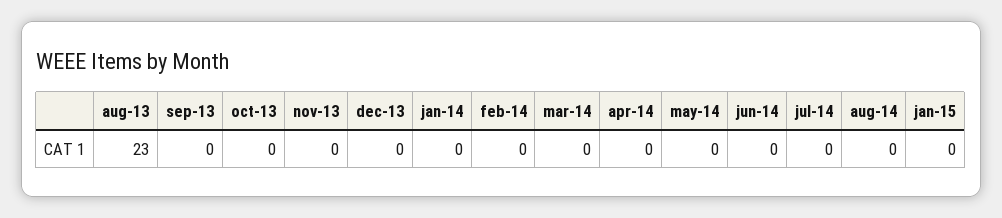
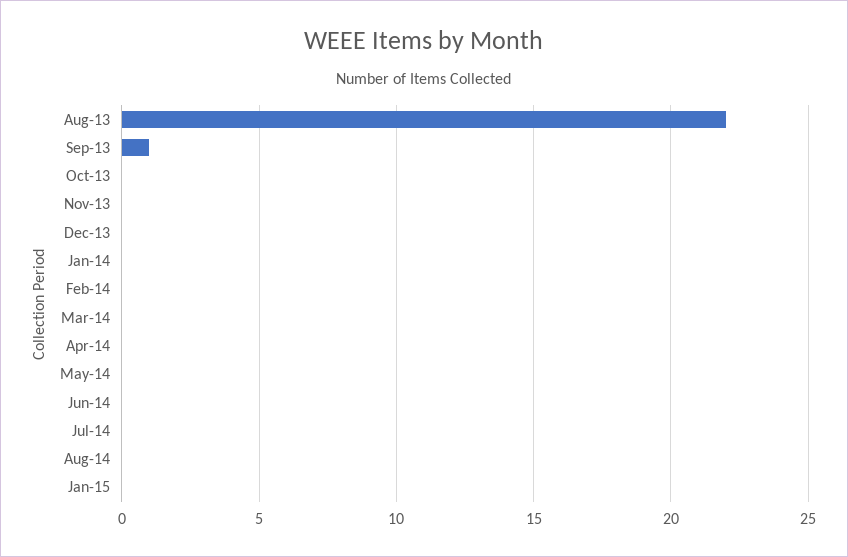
  {
-   "aug-13": 23,
+   "aug-13": 22,
-   "sep-13": 0,
+   "sep-13": 1,
    "oct-13": 0,
    "nov-13": 0,
    "dec-13": 0,
    "jan-14": 0,
    "feb-14": 0,
    "mar-14": 0,
    "apr-14": 0,
    "may-14": 0,
    "jun-14": 0,
    "jul-14": 0,
    "aug-14": 0,
    "jan-15": 0
  }

